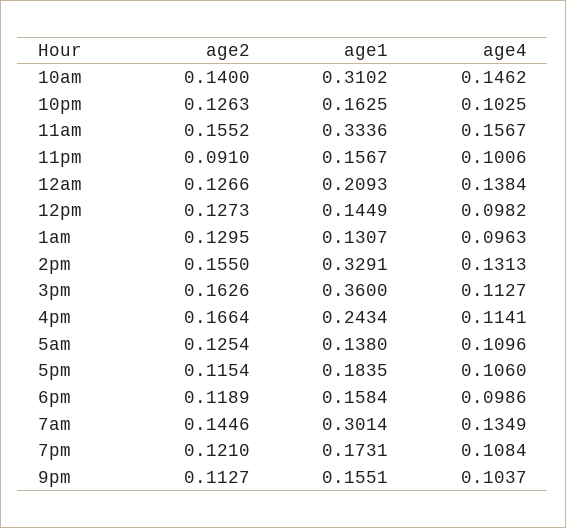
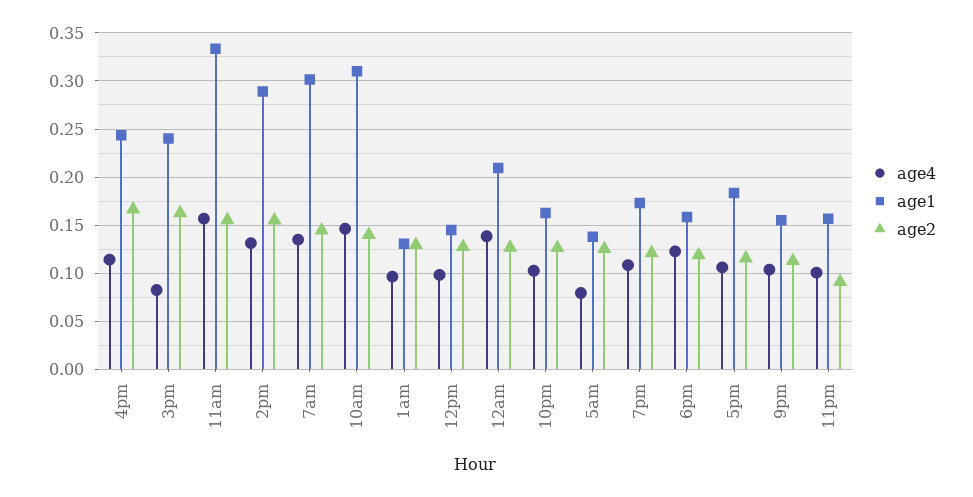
  {
    "age2": {
      "10am": 0.14,
      "10pm": 0.1263,
      "11am": 0.1552,
      "11pm": 0.091,
      "12am": 0.1266,
      "12pm": 0.1273,
      "1am": 0.1295,
      "2pm": 0.155,
      "3pm": 0.1626,
      "4pm": 0.1664,
      "5am": 0.1254,
      "5pm": 0.1154,
      "6pm": 0.1189,
      "7am": 0.1446,
      "7pm": 0.121,
      "9pm": 0.1127
    },
    "age1": {
      "10am": 0.3102,
      "10pm": 0.1625,
      "11am": 0.3336,
      "11pm": 0.1567,
      "12am": 0.2093,
      "12pm": 0.1449,
      "1am": 0.1307,
-     "2pm": 0.3291,
+     "2pm": 0.29,
-     "3pm": 0.36,
+     "3pm": 0.24,
      "4pm": 0.2434,
      "5am": 0.138,
      "5pm": 0.1835,
      "6pm": 0.1584,
      "7am": 0.3014,
      "7pm": 0.1731,
      "9pm": 0.1551
    },
    "age4": {
      "10am": 0.1462,
      "10pm": 0.1025,
      "11am": 0.1567,
      "11pm": 0.1006,
      "12am": 0.1384,
      "12pm": 0.0982,
      "1am": 0.0963,
      "2pm": 0.1313,
-     "3pm": 0.1127,
+     "3pm": 0.08,
      "4pm": 0.1141,
-     "5am": 0.1096,
+     "5am": 0.08,
      "5pm": 0.106,
-     "6pm": 0.0986,
+     "6pm": 0.12,
      "7am": 0.1349,
      "7pm": 0.1084,
      "9pm": 0.1037
    }
  }

